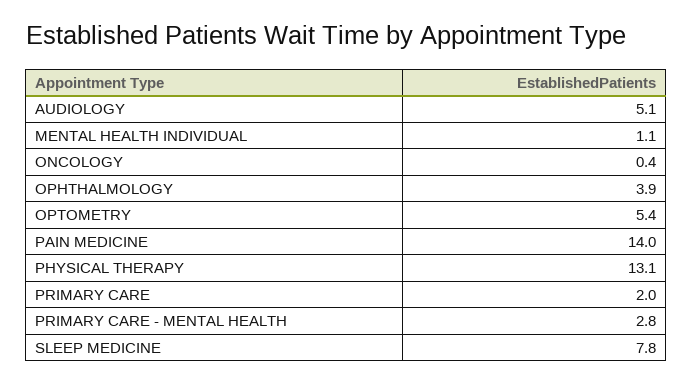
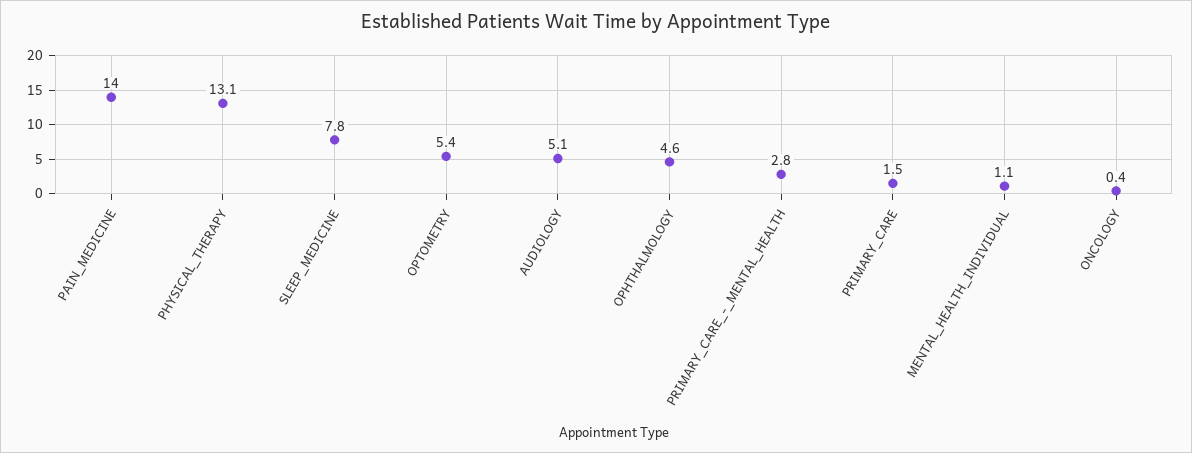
  {
    "AUDIOLOGY": 5.1,
    "MENTAL HEALTH INDIVIDUAL": 1.1,
    "ONCOLOGY": 0.4,
-   "OPHTHALMOLOGY": 3.9,
+   "OPHTHALMOLOGY": 4.6,
    "OPTOMETRY": 5.4,
    "PAIN MEDICINE": 14,
    "PHYSICAL THERAPY": 13.1,
-   "PRIMARY CARE": 2,
+   "PRIMARY CARE": 1.5,
    "PRIMARY CARE - MENTAL HEALTH": 2.8,
    "SLEEP MEDICINE": 7.8
  }

